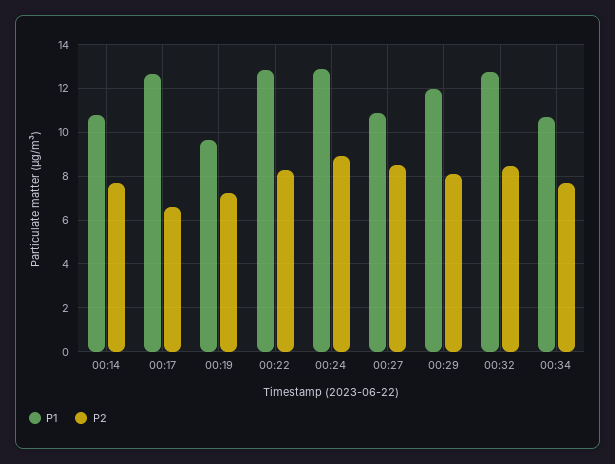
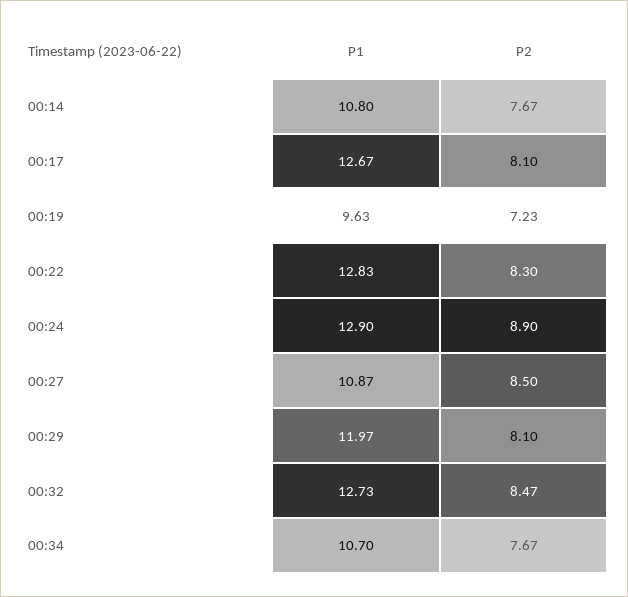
  {
    "P1": {
      "00:14": 10.8,
      "00:17": 12.67,
      "00:19": 9.63,
      "00:22": 12.83,
      "00:24": 12.9,
      "00:27": 10.87,
      "00:29": 11.97,
      "00:32": 12.73,
      "00:34": 10.7
    },
    "P2": {
      "00:14": 7.67,
-     "00:17": 6.5,
+     "00:17": 8.1,
      "00:19": 7.23,
      "00:22": 8.3,
      "00:24": 8.9,
      "00:27": 8.5,
      "00:29": 8.1,
      "00:32": 8.47,
      "00:34": 7.67
    }
  }

